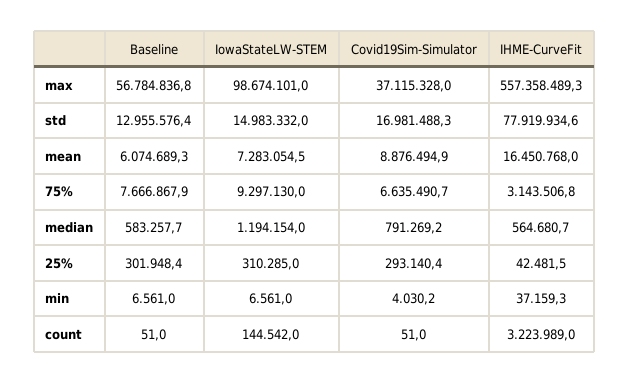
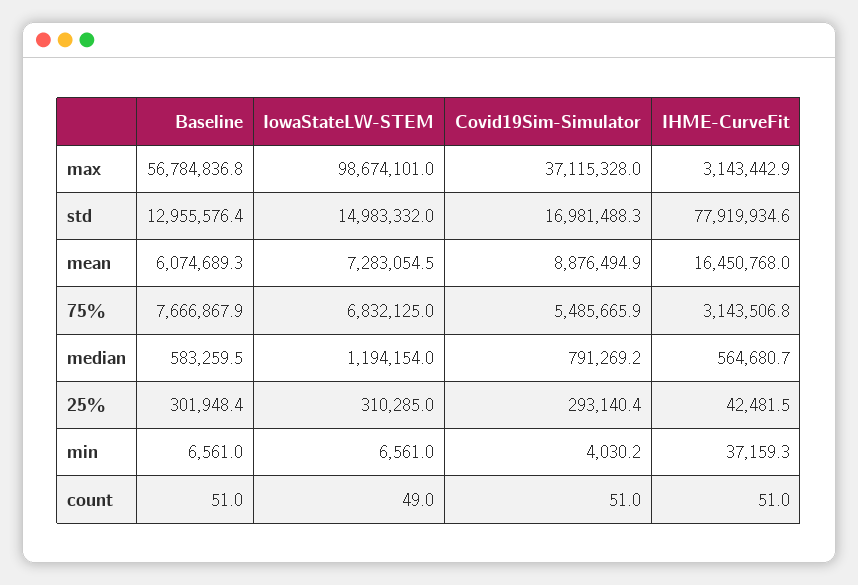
  {
    "Baseline": {
      "max": 56784836.8,
      "std": 12955576.4,
      "mean": 6074689.3,
      "75%": 7666867.9,
-     "median": 583257.7,
+     "median": 583259.5,
      "25%": 301948.4,
      "min": 6561,
      "count": 51
    },
    "IowaStateLW-STEM": {
      "max": 98674101,
      "std": 14983332,
      "mean": 7283054.5,
-     "75%": 9297130,
+     "75%": 6832125,
      "median": 1194154,
      "25%": 310285,
      "min": 6561,
-     "count": 144542
+     "count": 49
    },
    "Covid19Sim-Simulator": {
      "max": 37115328,
      "std": 16981488.3,
      "mean": 8876494.9,
-     "75%": 6635490.7,
+     "75%": 5485665.9,
      "median": 791269.2,
      "25%": 293140.4,
      "min": 4030.2,
      "count": 51
    },
    "IHME-CurveFit": {
-     "max": 557358489.3,
+     "max": 3143442.9,
      "std": 77919934.6,
      "mean": 16450768,
      "75%": 3143506.8,
      "median": 564680.7,
      "25%": 42481.5,
      "min": 37159.3,
-     "count": 3223989
+     "count": 51
    }
  }

